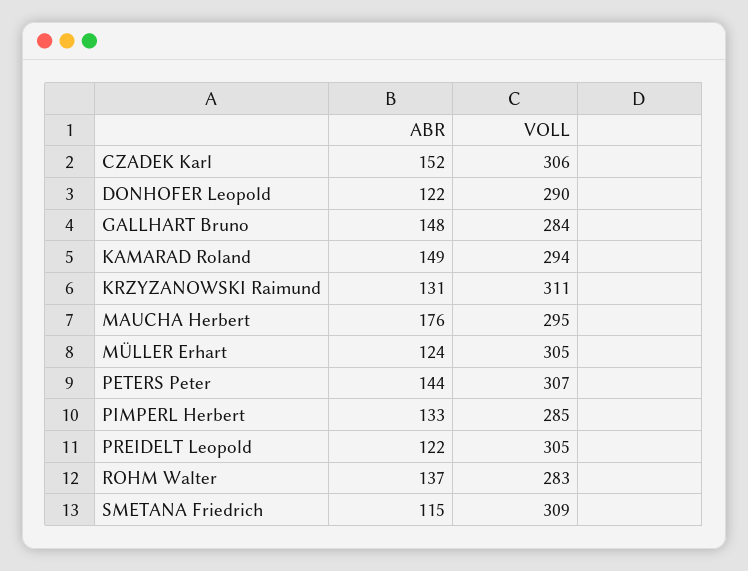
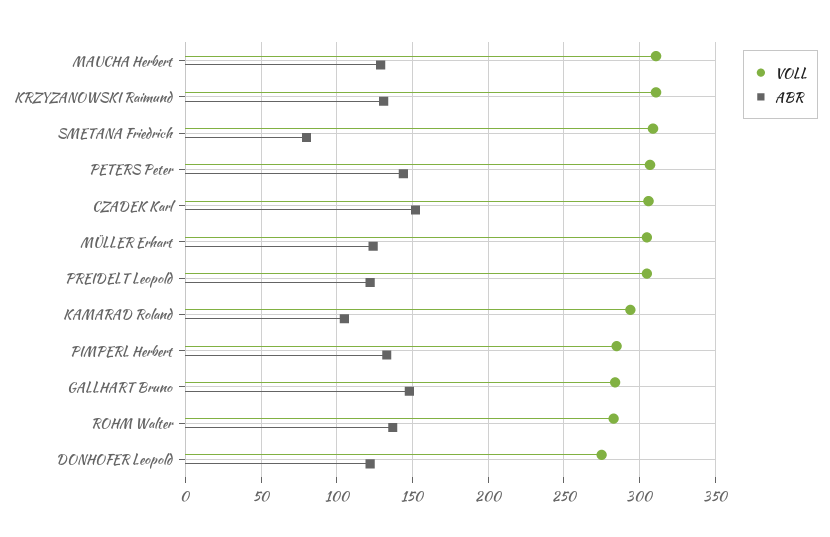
  {
    "ABR": {
      "CZADEK Karl": 152,
      "DONHOFER Leopold": 122,
      "GALLHART Bruno": 148,
-     "KAMARAD Roland": 149,
+     "KAMARAD Roland": 105,
      "KRZYZANOWSKI Raimund": 131,
-     "MAUCHA Herbert": 176,
+     "MAUCHA Herbert": 130,
      "MÜLLER Erhart": 124,
      "PETERS Peter": 144,
      "PIMPERL Herbert": 133,
      "PREIDELT Leopold": 122,
      "ROHM Walter": 137,
-     "SMETANA Friedrich": 115
+     "SMETANA Friedrich": 80
    },
    "VOLL": {
      "CZADEK Karl": 306,
-     "DONHOFER Leopold": 290,
+     "DONHOFER Leopold": 275,
      "GALLHART Bruno": 284,
      "KAMARAD Roland": 294,
      "KRZYZANOWSKI Raimund": 311,
-     "MAUCHA Herbert": 295,
+     "MAUCHA Herbert": 310,
      "MÜLLER Erhart": 305,
      "PETERS Peter": 307,
      "PIMPERL Herbert": 285,
      "PREIDELT Leopold": 305,
      "ROHM Walter": 283,
      "SMETANA Friedrich": 309
    }
  }

